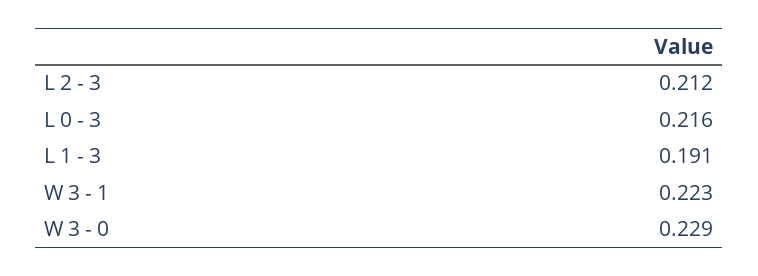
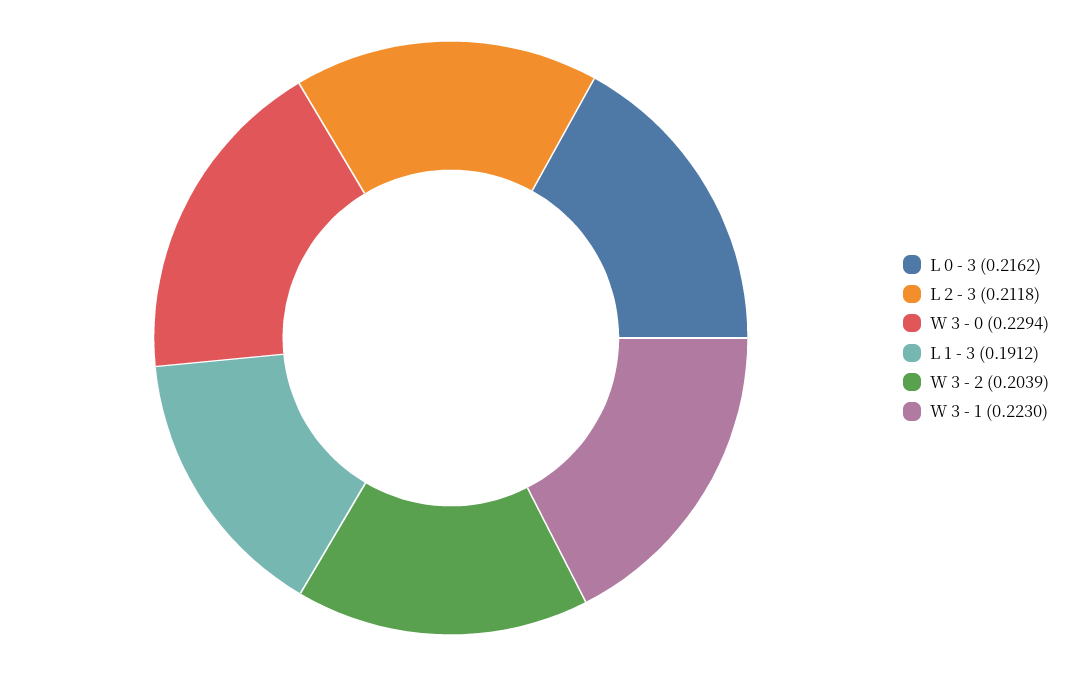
  {
    "L 2 - 3": 0.2118,
    "L 0 - 3": 0.2162,
    "L 1 - 3": 0.1912,
    "W 3 - 1": 0.223,
-   "W 3 - 0": 0.2294
+   "W 3 - 0": 0.2294,
+   "W 3 - 2": 0.2039
  }

